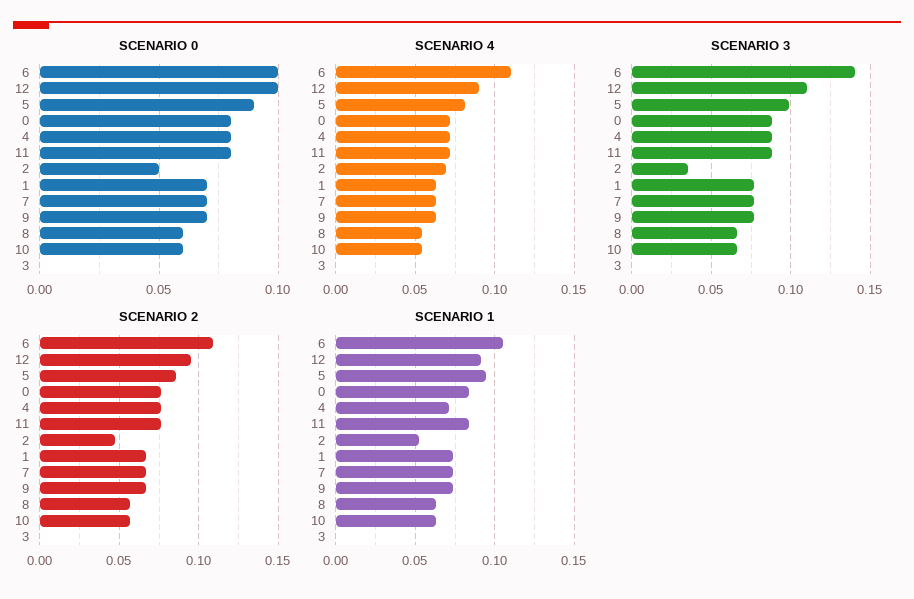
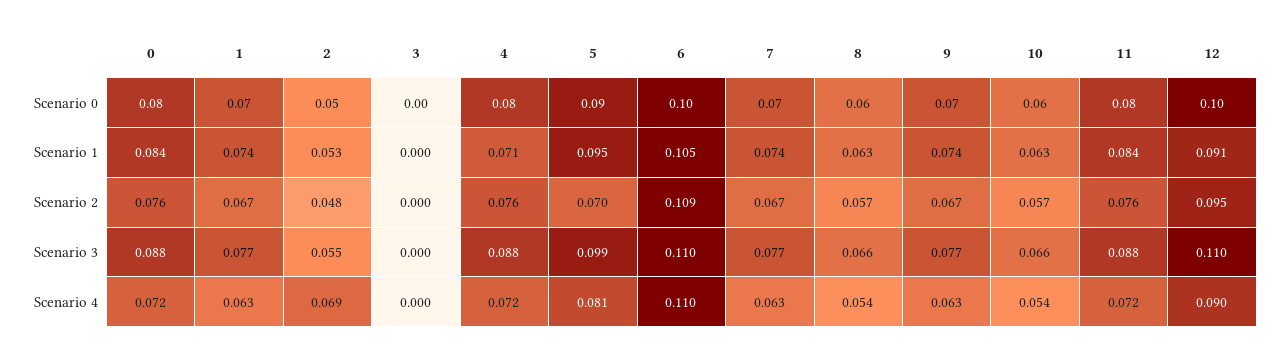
  {
    "SCENARIO 0": {
      "6": 0.1,
      "12": 0.1,
      "5": 0.09,
      "0": 0.08,
      "4": 0.08,
      "11": 0.08,
      "2": 0.05,
      "1": 0.07,
      "7": 0.07,
      "9": 0.07,
      "8": 0.06,
      "10": 0.06,
      "3": 0
    },
    "SCENARIO 4": {
      "6": 0.11,
      "12": 0.09,
      "5": 0.081,
      "0": 0.072,
      "4": 0.072,
      "11": 0.072,
      "2": 0.069,
      "1": 0.063,
      "7": 0.063,
      "9": 0.063,
      "8": 0.054,
      "10": 0.054,
      "3": 0
    },
    "SCENARIO 3": {
-     "6": 0.14,
+     "6": 0.11,
      "12": 0.11,
      "5": 0.099,
      "0": 0.088,
      "4": 0.088,
      "11": 0.088,
-     "2": 0.035,
+     "2": 0.055,
      "1": 0.077,
      "7": 0.077,
      "9": 0.077,
      "8": 0.066,
      "10": 0.066,
      "3": 0
    },
    "SCENARIO 2": {
      "6": 0.109,
      "12": 0.095,
-     "5": 0.085,
+     "5": 0.07,
      "0": 0.076,
      "4": 0.076,
      "11": 0.076,
      "2": 0.048,
      "1": 0.067,
      "7": 0.067,
      "9": 0.067,
      "8": 0.057,
      "10": 0.057,
      "3": 0
    },
    "SCENARIO 1": {
      "6": 0.105,
      "12": 0.091,
      "5": 0.095,
      "0": 0.084,
      "4": 0.071,
      "11": 0.084,
      "2": 0.053,
      "1": 0.074,
      "7": 0.074,
      "9": 0.074,
      "8": 0.063,
      "10": 0.063,
      "3": 0
    }
  }

